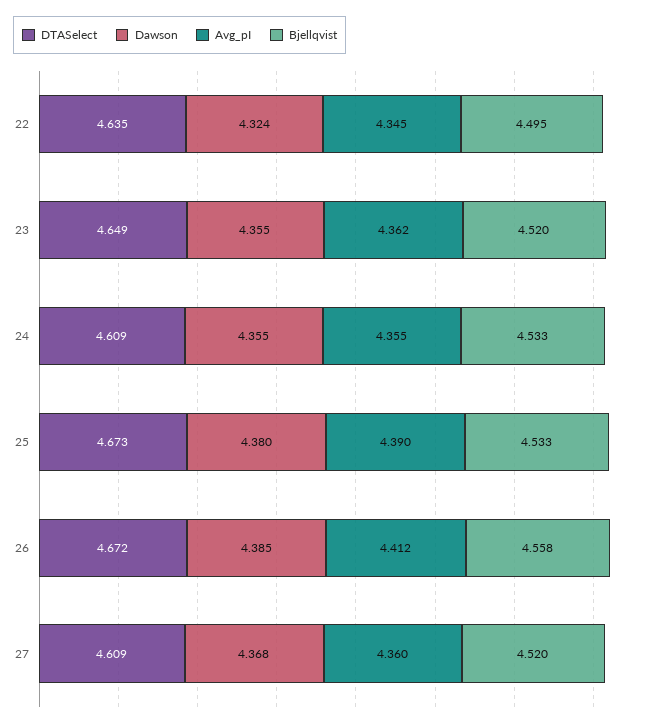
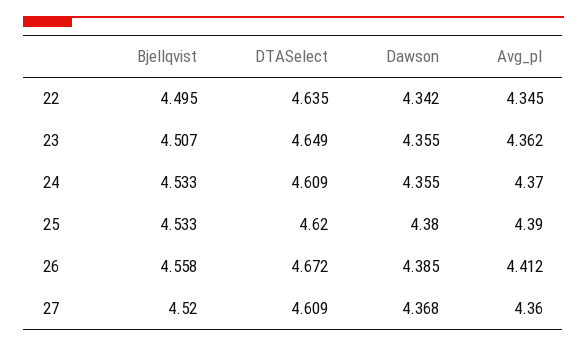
  {
    "DTASelect": {
      "22": 4.635,
      "23": 4.649,
      "24": 4.609,
-     "25": 4.673,
+     "25": 4.62,
      "26": 4.672,
      "27": 4.609
    },
    "Dawson": {
-     "22": 4.324,
+     "22": 4.342,
      "23": 4.355,
      "24": 4.355,
      "25": 4.38,
      "26": 4.385,
      "27": 4.368
    },
    "Avg_pI": {
      "22": 4.345,
      "23": 4.362,
-     "24": 4.355,
+     "24": 4.37,
      "25": 4.39,
      "26": 4.412,
      "27": 4.36
    },
    "Bjellqvist": {
      "22": 4.495,
-     "23": 4.52,
+     "23": 4.507,
      "24": 4.533,
      "25": 4.533,
      "26": 4.558,
      "27": 4.52
    }
  }

